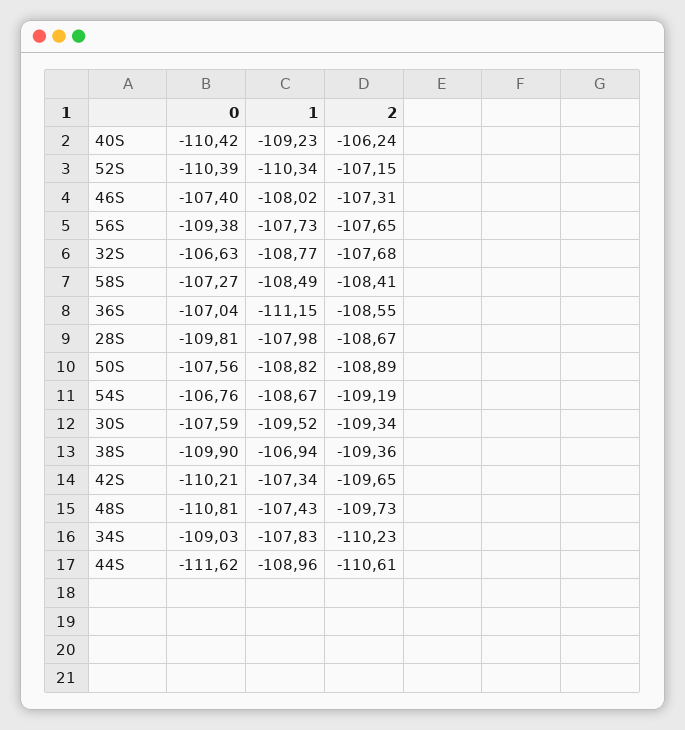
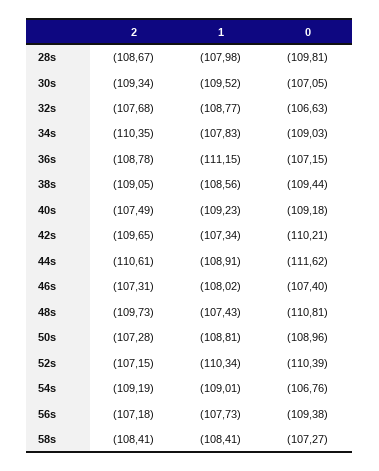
  {
    "0": {
-     "40S": -110.42,
+     "40S": -109.18,
      "52S": -110.39,
      "46S": -107.4,
      "56S": -109.38,
      "32S": -106.63,
      "58S": -107.27,
-     "36S": -107.04,
+     "36S": -107.15,
      "28S": -109.81,
-     "50S": -107.56,
+     "50S": -108.96,
      "54S": -106.76,
-     "30S": -107.59,
+     "30S": -107.05,
-     "38S": -109.9,
+     "38S": -109.44,
      "42S": -110.21,
      "48S": -110.81,
      "34S": -109.03,
      "44S": -111.62
    },
    "1": {
      "40S": -109.23,
      "52S": -110.34,
      "46S": -108.02,
      "56S": -107.73,
      "32S": -108.77,
-     "58S": -108.49,
+     "58S": -108.41,
      "36S": -111.15,
      "28S": -107.98,
-     "50S": -108.82,
+     "50S": -108.81,
-     "54S": -108.67,
+     "54S": -109.01,
      "30S": -109.52,
-     "38S": -106.94,
+     "38S": -108.56,
      "42S": -107.34,
      "48S": -107.43,
      "34S": -107.83,
-     "44S": -108.96
+     "44S": -108.91
    },
    "2": {
-     "40S": -106.24,
+     "40S": -107.49,
      "52S": -107.15,
      "46S": -107.31,
-     "56S": -107.65,
+     "56S": -107.18,
      "32S": -107.68,
      "58S": -108.41,
-     "36S": -108.55,
+     "36S": -108.78,
      "28S": -108.67,
-     "50S": -108.89,
+     "50S": -107.28,
      "54S": -109.19,
      "30S": -109.34,
-     "38S": -109.36,
+     "38S": -109.05,
      "42S": -109.65,
      "48S": -109.73,
-     "34S": -110.23,
+     "34S": -110.35,
      "44S": -110.61
    }
  }

